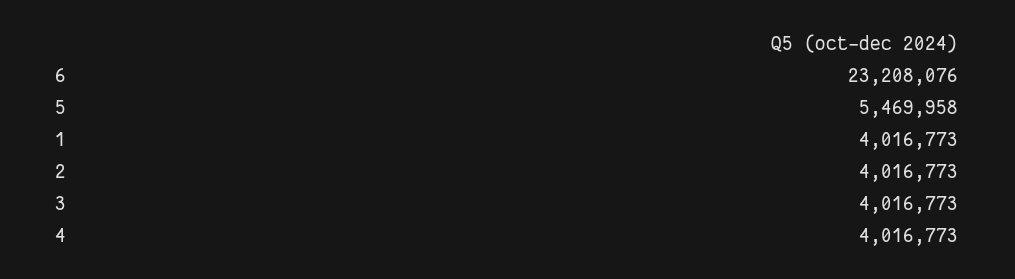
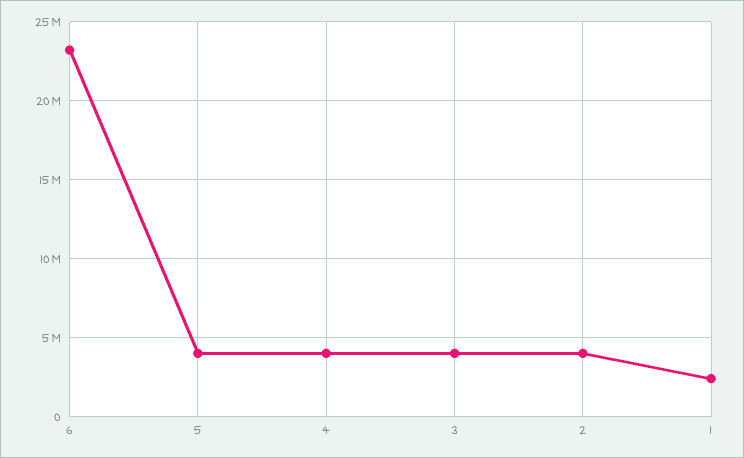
  {
    "6": 23208076,
-   "5": 5469958,
+   "5": 4000000,
-   "1": 4016773,
+   "1": 2500000,
    "2": 4016773,
    "3": 4016773,
    "4": 4016773
  }

